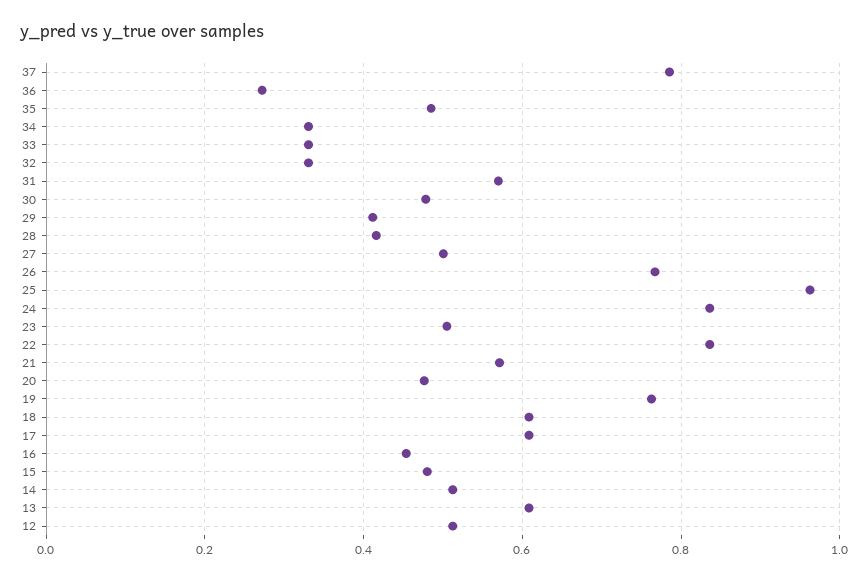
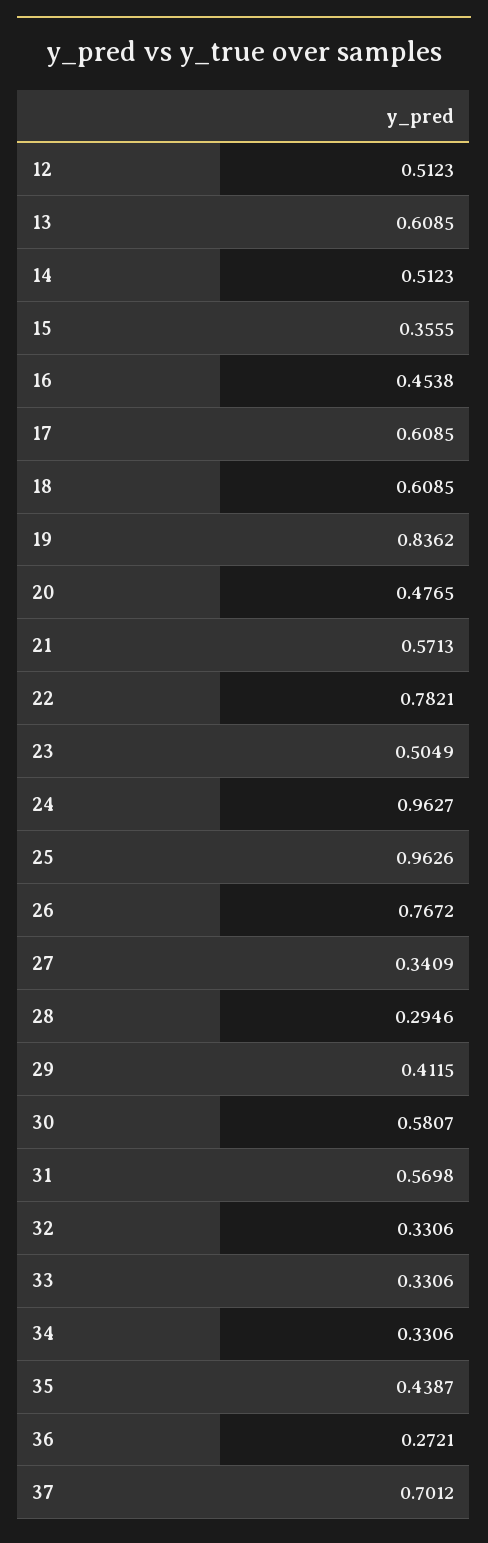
  {
-   "37": 0.78,
+   "37": 0.7012,
    "36": 0.2721,
-   "35": 0.48,
+   "35": 0.4387,
    "34": 0.3306,
    "33": 0.3306,
    "32": 0.3306,
    "31": 0.5698,
-   "30": 0.48,
+   "30": 0.5807,
    "29": 0.4115,
-   "28": 0.42,
+   "28": 0.2946,
-   "27": 0.5,
+   "27": 0.3409,
    "26": 0.7672,
    "25": 0.9626,
-   "24": 0.84,
+   "24": 0.9627,
    "23": 0.5049,
-   "22": 0.84,
+   "22": 0.7821,
    "21": 0.5713,
    "20": 0.4765,
-   "19": 0.76,
+   "19": 0.8362,
    "18": 0.6085,
    "17": 0.6085,
    "16": 0.4538,
-   "15": 0.48,
+   "15": 0.3555,
    "14": 0.5123,
    "13": 0.6085,
    "12": 0.5123
  }

